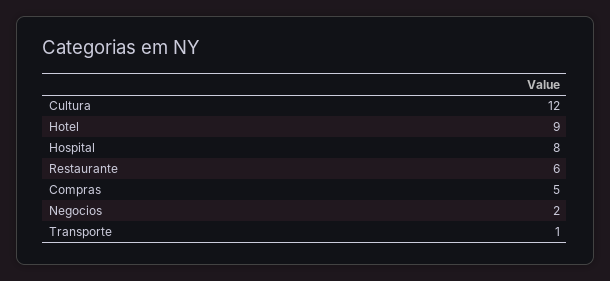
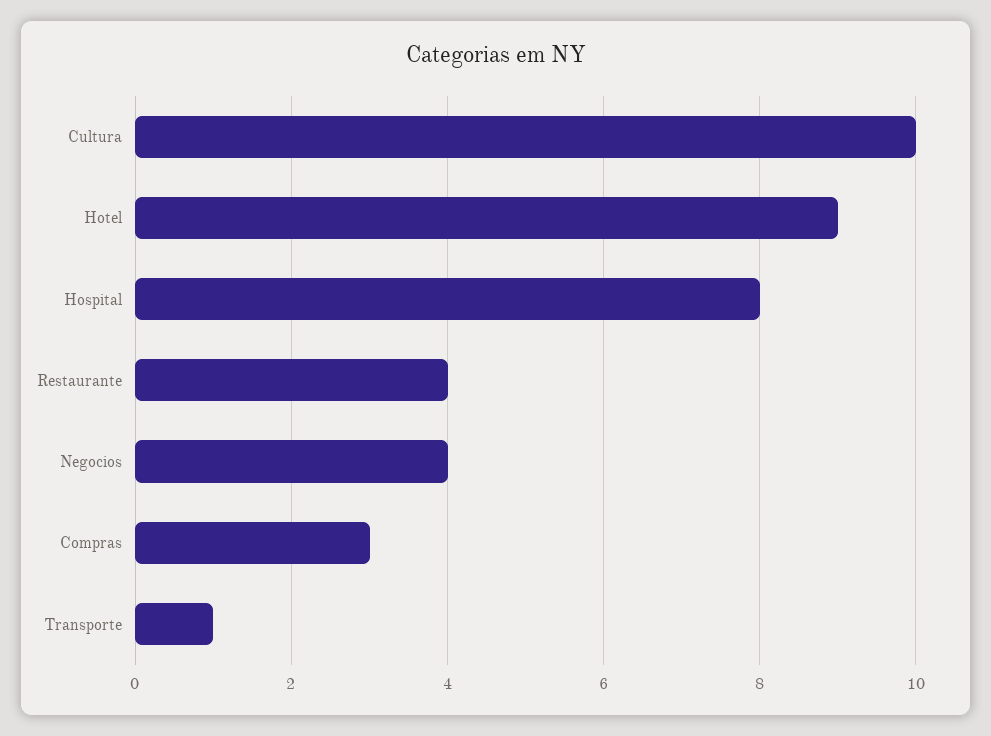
  {
-   "Cultura": 12,
+   "Cultura": 10,
    "Hotel": 9,
    "Hospital": 8,
-   "Restaurante": 6,
+   "Restaurante": 4,
-   "Compras": 5,
+   "Compras": 3,
-   "Negocios": 2,
+   "Negocios": 4,
    "Transporte": 1
  }

